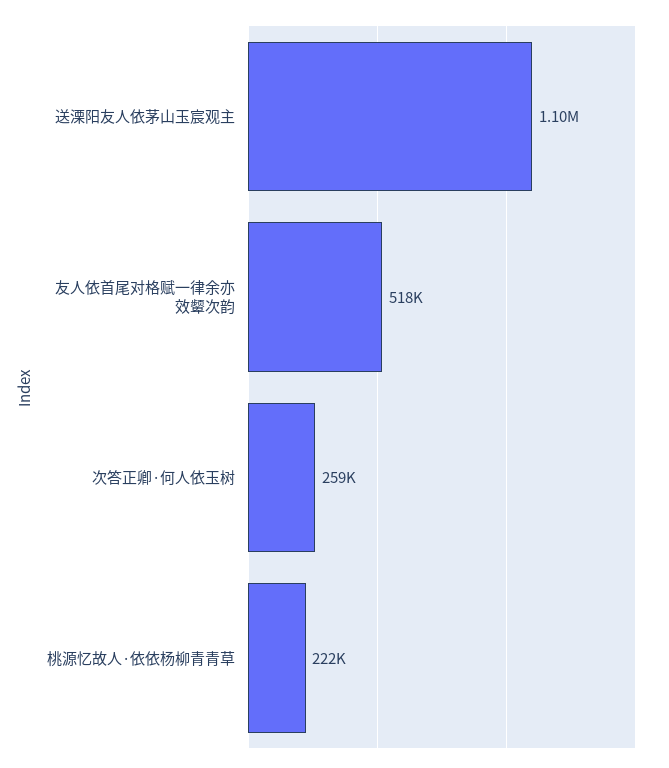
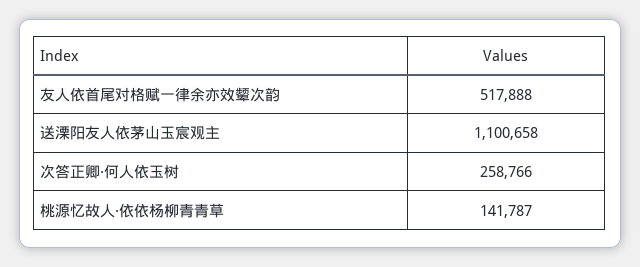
  {
    "送溧阳友人依茅山玉宸观主": 1100658,
    "友人依首尾对格赋一律余亦效颦次韵": 517888,
    "次答正卿·何人依玉树": 258766,
-   "桃源忆故人·依依杨柳青青草": 222000
+   "桃源忆故人·依依杨柳青青草": 141787
  }

